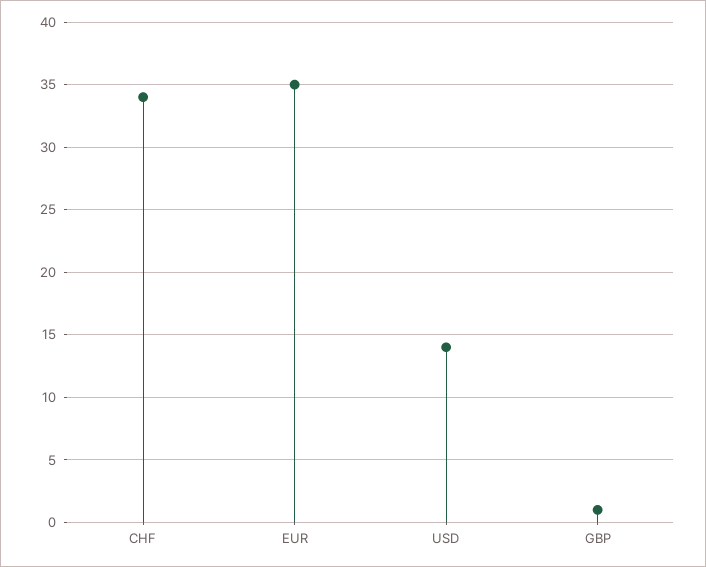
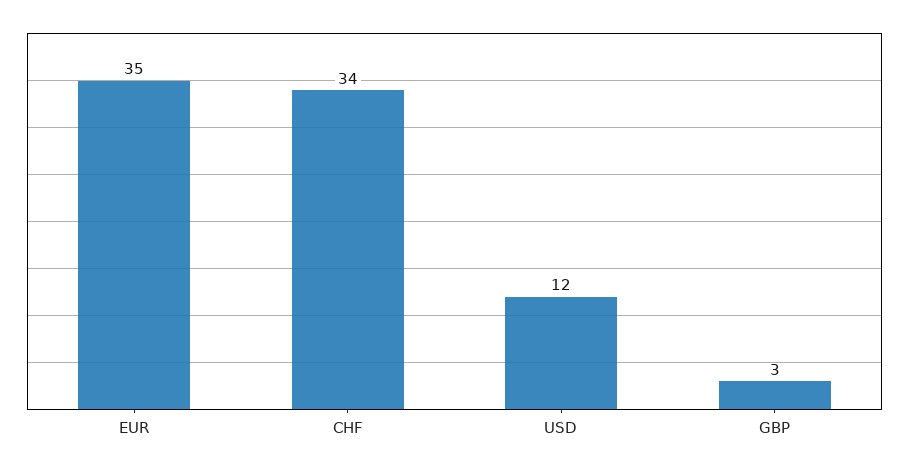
  {
    "CHF": 34,
    "EUR": 35,
-   "USD": 14,
+   "USD": 12,
-   "GBP": 1
+   "GBP": 3
  }

